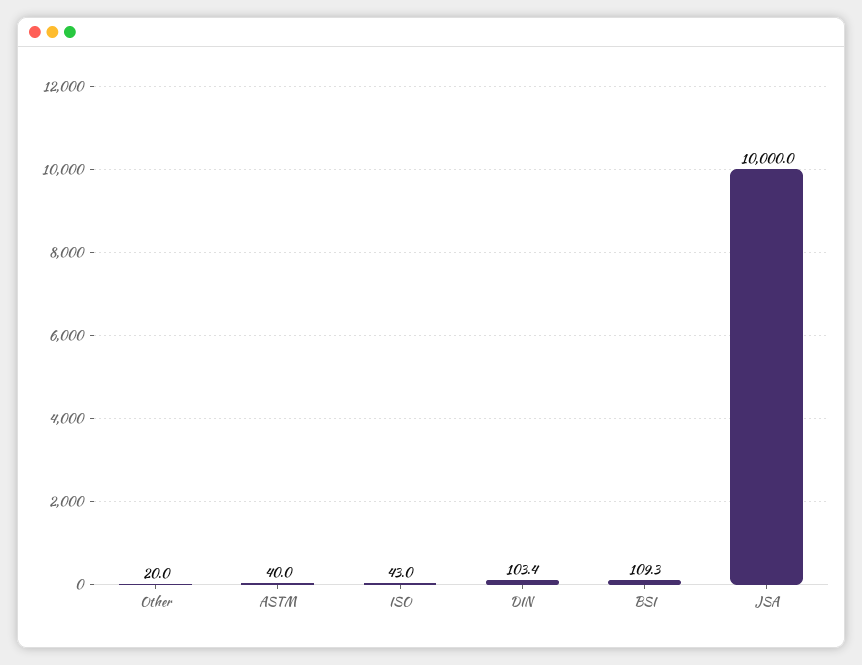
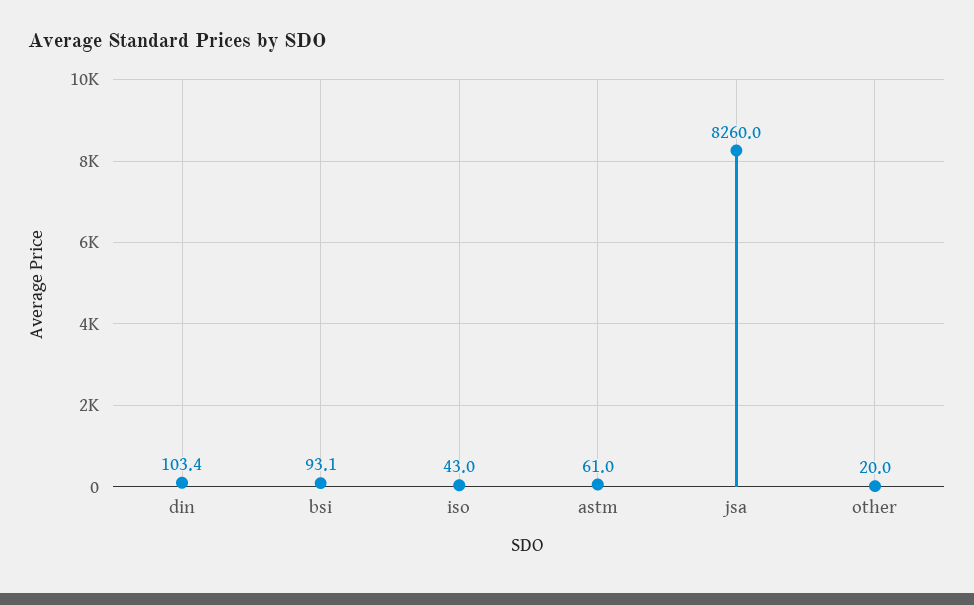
  {
    "Other": 20,
-   "ASTM": 40,
+   "ASTM": 61,
    "ISO": 43,
    "DIN": 103.4,
-   "BSI": 109.3,
+   "BSI": 93.1,
-   "JSA": 10000
+   "JSA": 8260
  }

